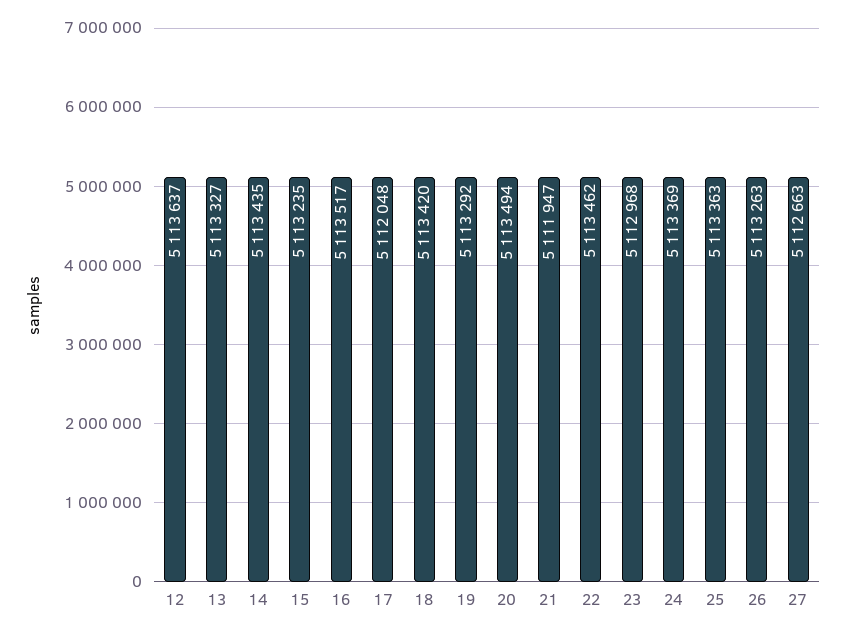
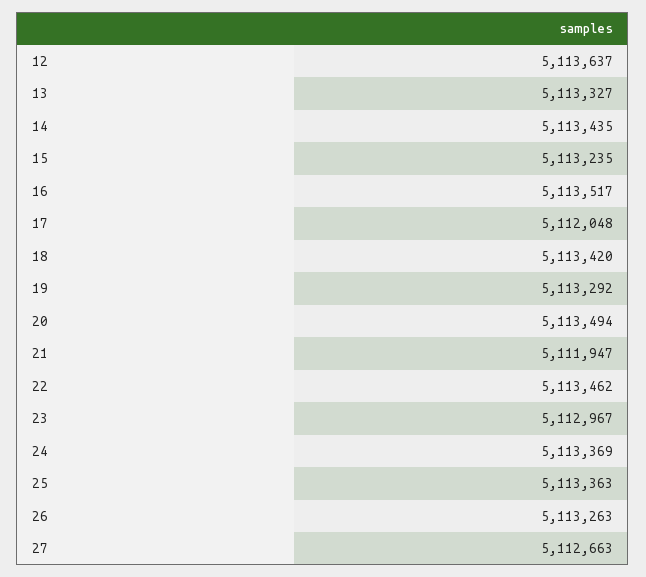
  {
    "12": 5113637,
    "13": 5113327,
    "14": 5113435,
    "15": 5113235,
    "16": 5113517,
    "17": 5112048,
    "18": 5113420,
    "19": 5113292,
    "20": 5113494,
    "21": 5111947,
    "22": 5113462,
-   "23": 5112968,
+   "23": 5112967,
    "24": 5113369,
    "25": 5113363,
    "26": 5113263,
    "27": 5112663
  }

